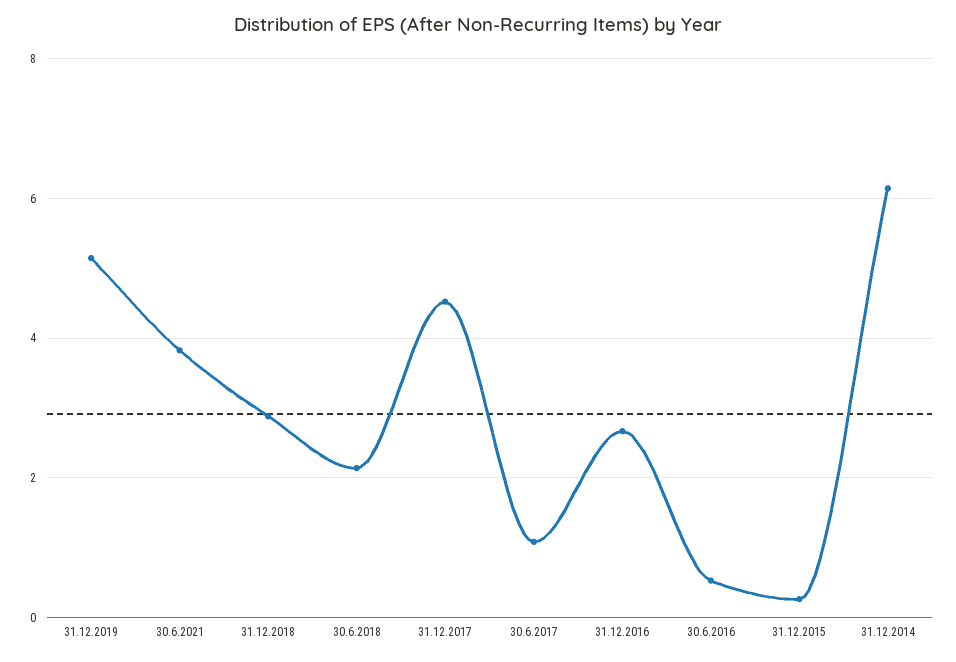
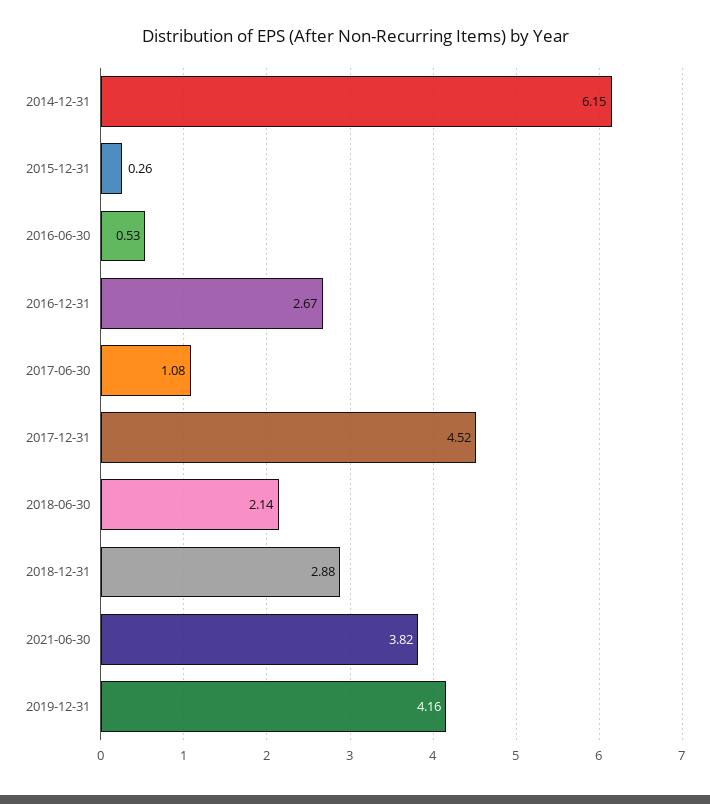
  {
-   "31.12.2019": 5.2,
+   "31.12.2019": 4.16,
    "30.6.2021": 3.82,
    "31.12.2018": 2.88,
    "30.6.2018": 2.14,
    "31.12.2017": 4.52,
    "30.6.2017": 1.08,
    "31.12.2016": 2.67,
    "30.6.2016": 0.53,
    "31.12.2015": 0.26,
    "31.12.2014": 6.15
  }

